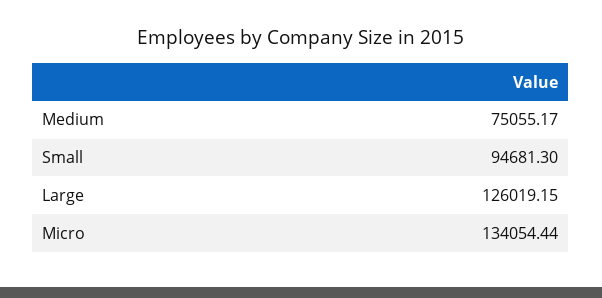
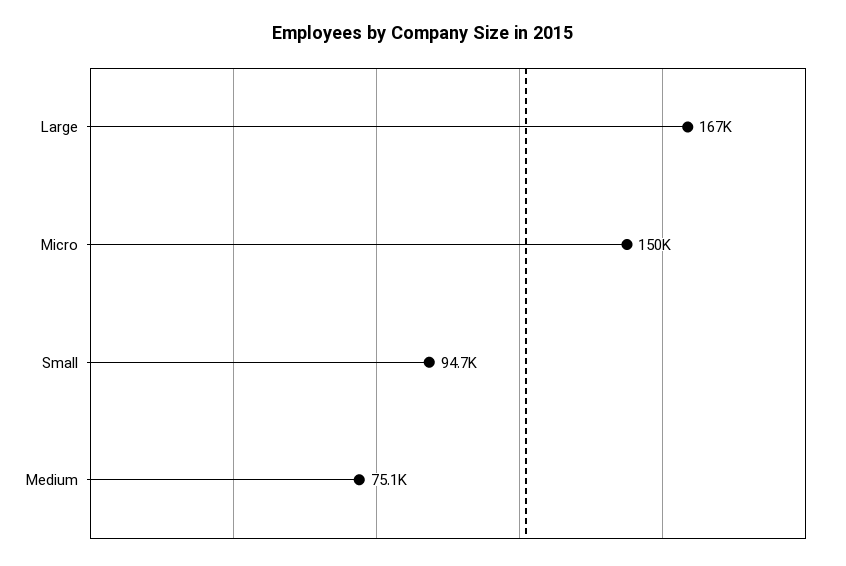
  {
    "Medium": 75055.17,
    "Small": 94681.3,
-   "Large": 126019.15,
+   "Large": 167000,
-   "Micro": 134054.44
+   "Micro": 150000
  }

